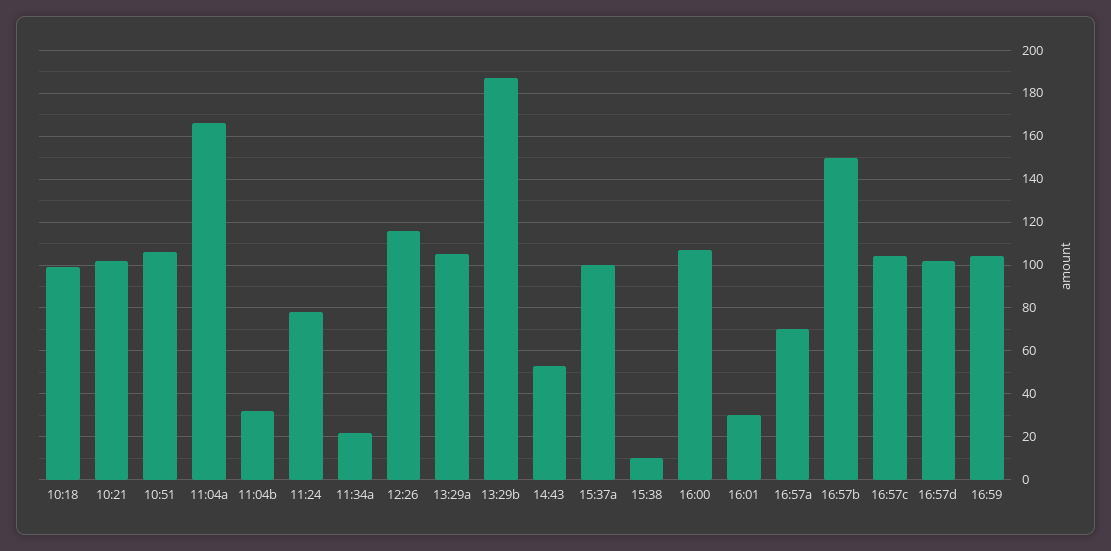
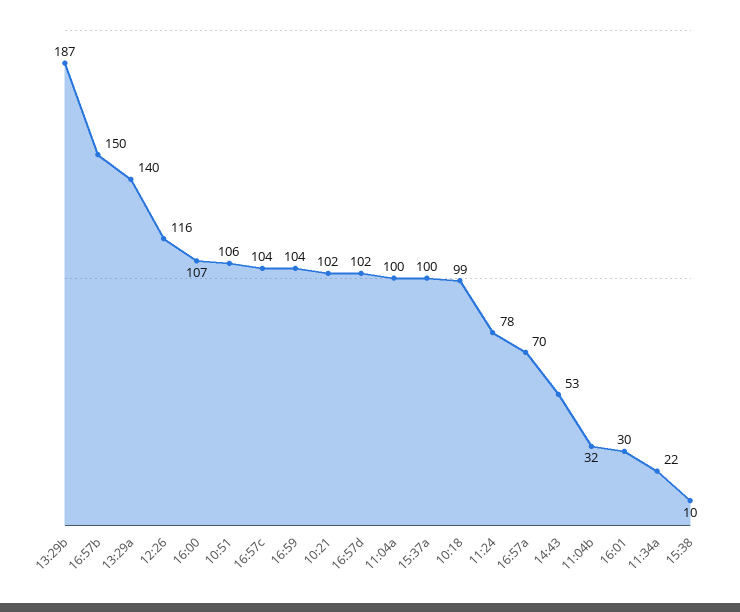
  {
    "10:18": 99,
    "10:21": 102,
    "10:51": 106,
-   "11:04a": 165,
+   "11:04a": 100,
    "11:04b": 32,
    "11:24": 78,
    "11:34a": 22,
    "12:26": 116,
-   "13:29a": 105,
+   "13:29a": 140,
    "13:29b": 187,
    "14:43": 53,
    "15:37a": 100,
    "15:38": 10,
    "16:00": 107,
    "16:01": 30,
    "16:57a": 70,
    "16:57b": 150,
    "16:57c": 104,
    "16:57d": 102,
    "16:59": 104
  }

